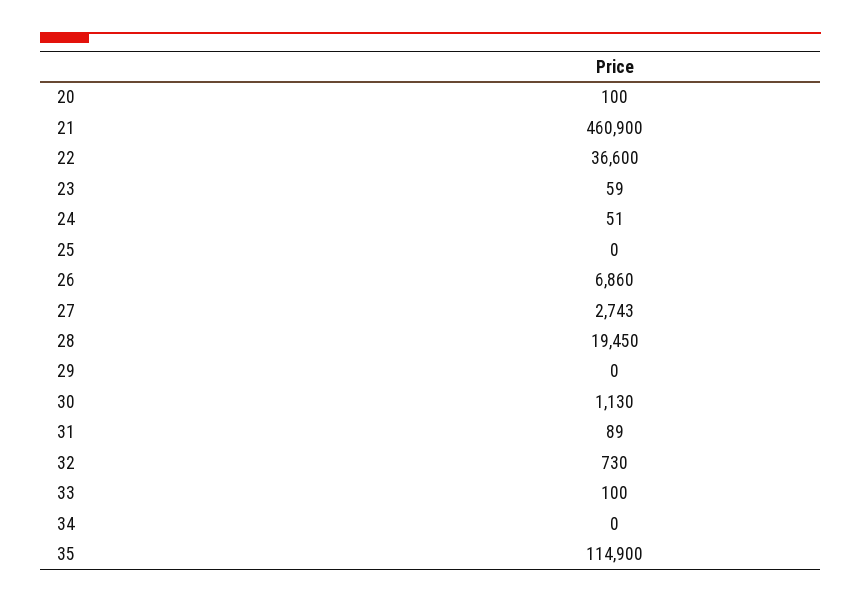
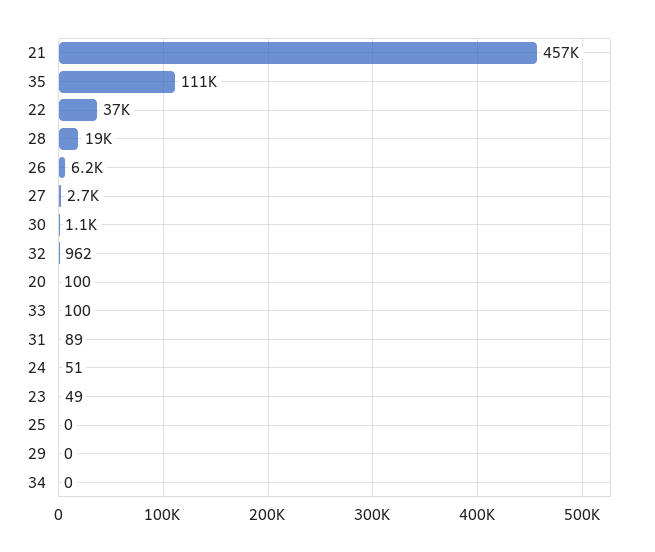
  {
    "20": 100,
-   "21": 460900,
+   "21": 457000,
    "22": 36600,
-   "23": 59,
+   "23": 49,
    "24": 51,
    "25": 0,
-   "26": 6860,
+   "26": 6200,
    "27": 2743,
    "28": 19450,
    "29": 0,
    "30": 1130,
    "31": 89,
-   "32": 730,
+   "32": 962,
    "33": 100,
    "34": 0,
-   "35": 114900
+   "35": 111000
  }

